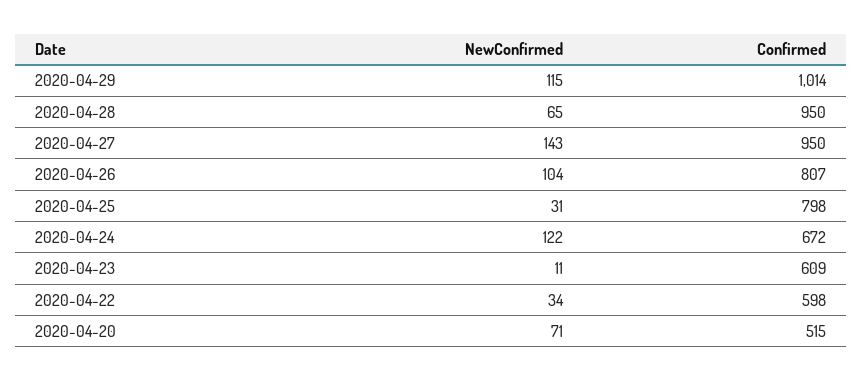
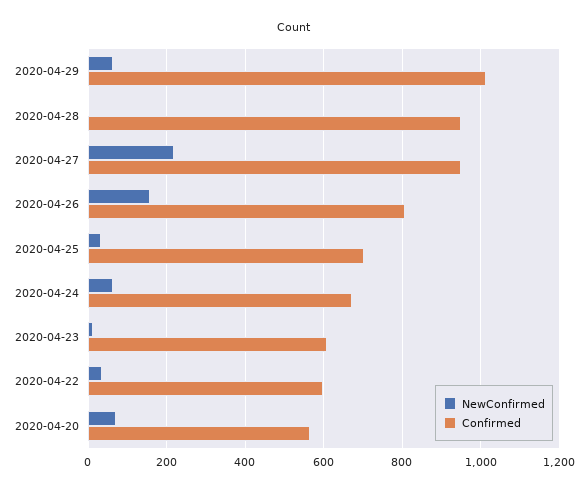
  {
    "NewConfirmed": {
-     "2020-04-29": 115,
+     "2020-04-29": 60,
-     "2020-04-28": 65,
+     "2020-04-28": 0,
-     "2020-04-27": 143,
+     "2020-04-27": 220,
-     "2020-04-26": 104,
+     "2020-04-26": 160,
      "2020-04-25": 31,
-     "2020-04-24": 122,
+     "2020-04-24": 60,
      "2020-04-23": 11,
      "2020-04-22": 34,
      "2020-04-20": 71
    },
    "Confirmed": {
      "2020-04-29": 1014,
      "2020-04-28": 950,
      "2020-04-27": 950,
      "2020-04-26": 807,
-     "2020-04-25": 798,
+     "2020-04-25": 700,
      "2020-04-24": 672,
      "2020-04-23": 609,
      "2020-04-22": 598,
-     "2020-04-20": 515
+     "2020-04-20": 560
    }
  }

